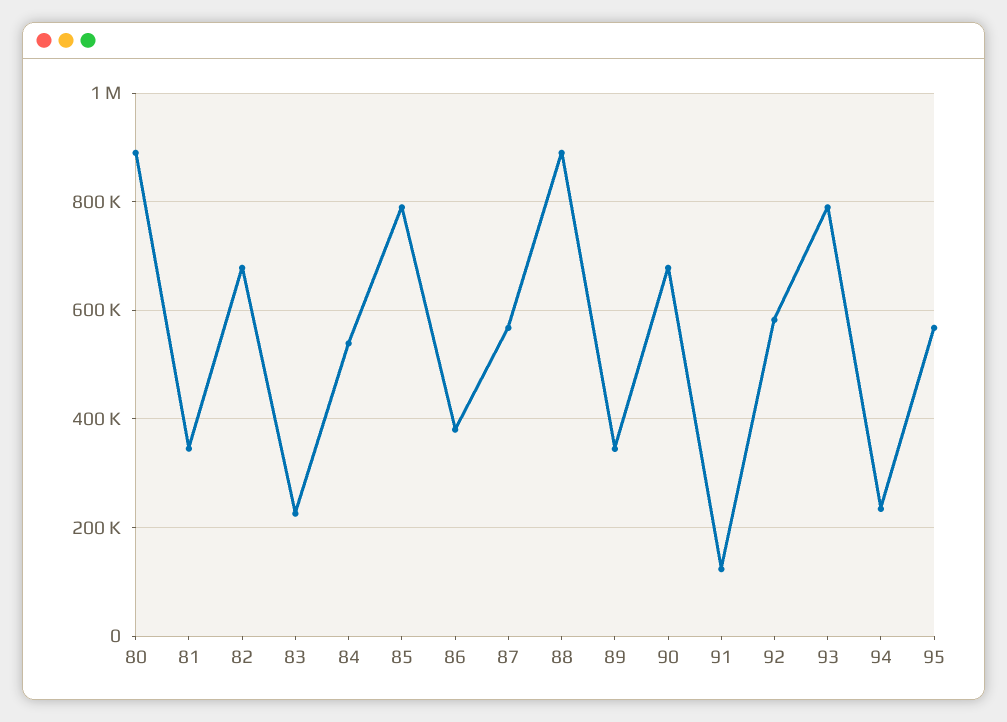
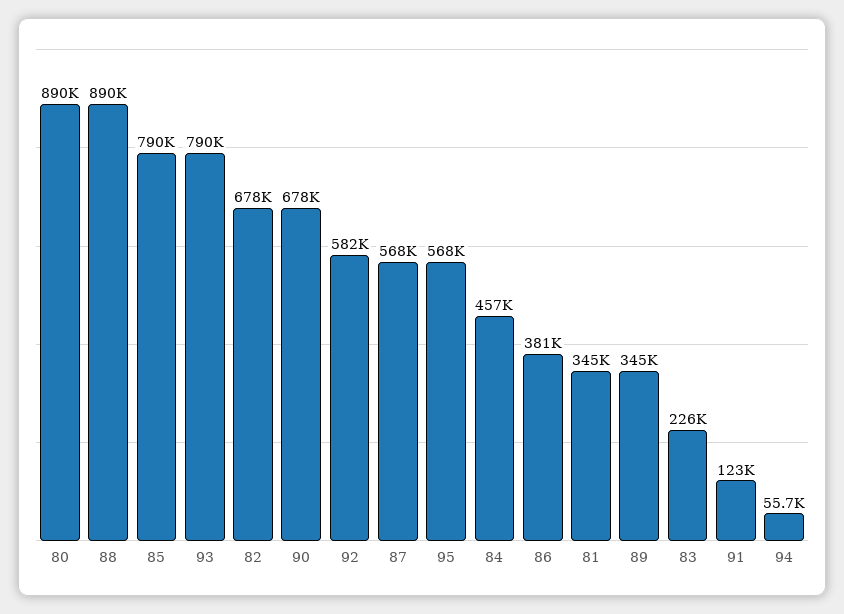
  {
    "80": 890000,
    "81": 345000,
    "82": 678000,
    "83": 226000,
-   "84": 540000,
+   "84": 457000,
    "85": 790000,
    "86": 381000,
    "87": 568000,
    "88": 890000,
    "89": 345000,
    "90": 678000,
    "91": 123000,
    "92": 582000,
    "93": 790000,
-   "94": 240000,
+   "94": 55700,
    "95": 568000
  }

